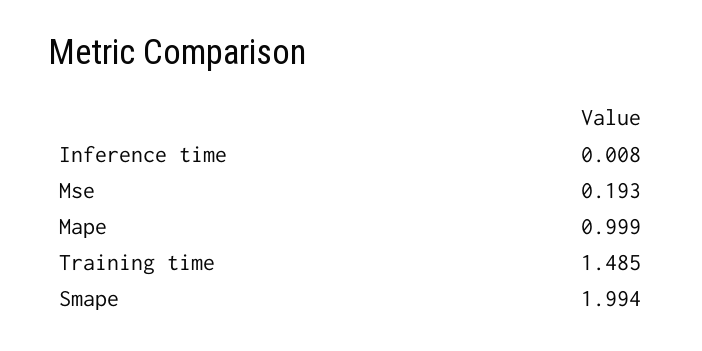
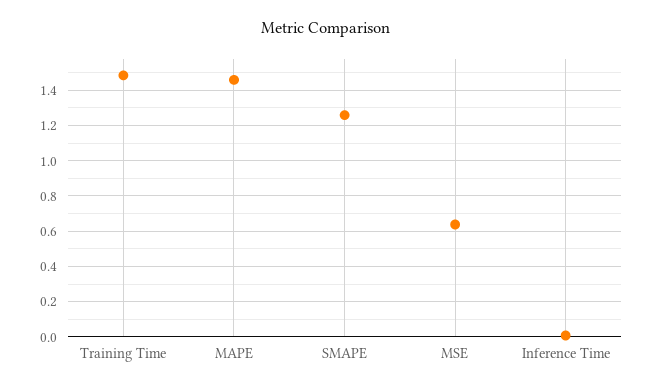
  {
    "Inference time": 0.008,
-   "Mse": 0.193,
+   "Mse": 0.65,
-   "Mape": 0.999,
+   "Mape": 1.45,
    "Training time": 1.485,
-   "Smape": 1.994
+   "Smape": 1.25
  }

